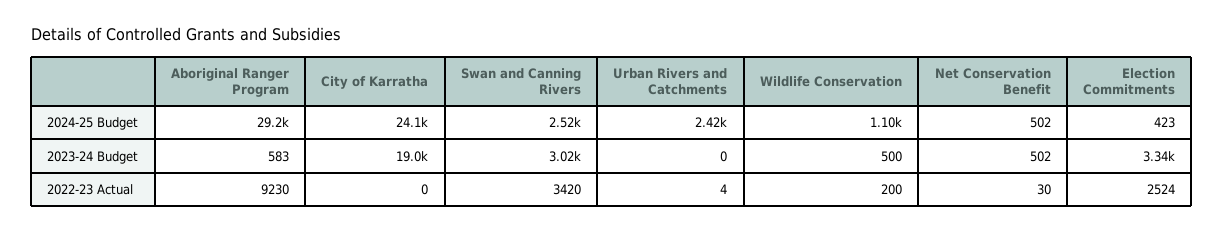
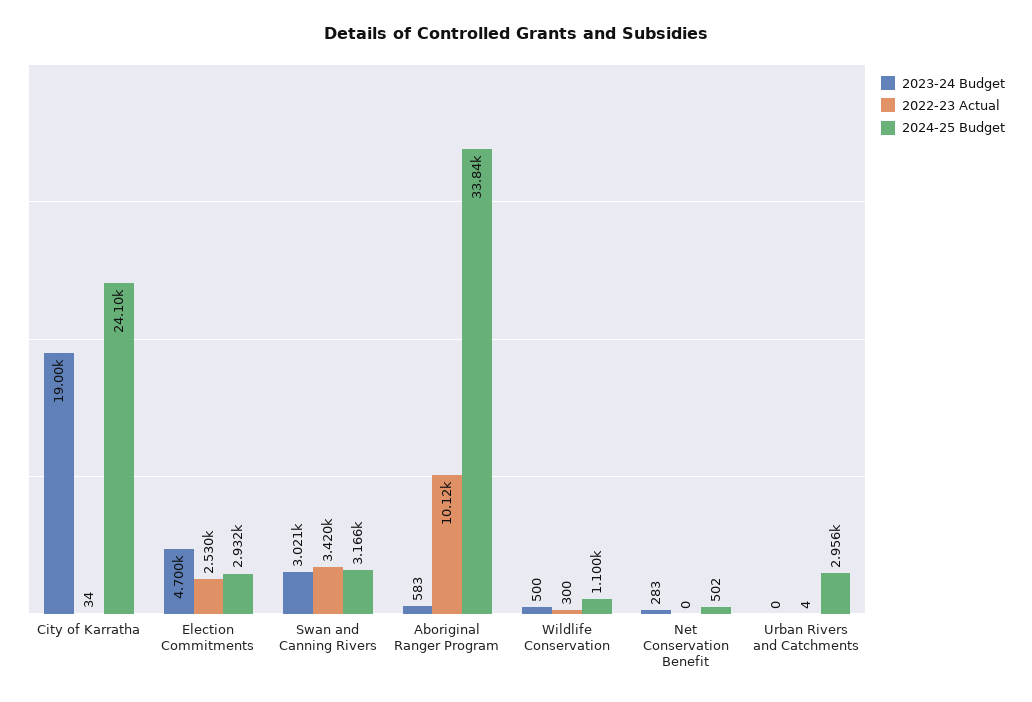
  {
    "2024-25 Budget": {
-     "Aboriginal Ranger Program": 29200,
+     "Aboriginal Ranger Program": 33840,
      "City of Karratha": 24100,
-     "Swan and Canning Rivers": 2520,
+     "Swan and Canning Rivers": 3166,
-     "Urban Rivers and Catchments": 2420,
+     "Urban Rivers and Catchments": 2956,
      "Wildlife Conservation": 1100,
      "Net Conservation Benefit": 502,
-     "Election Commitments": 423
+     "Election Commitments": 2932
    },
    "2023-24 Budget": {
      "Aboriginal Ranger Program": 583,
      "City of Karratha": 19000,
      "Swan and Canning Rivers": 3021,
      "Urban Rivers and Catchments": 0,
      "Wildlife Conservation": 500,
-     "Net Conservation Benefit": 502,
+     "Net Conservation Benefit": 283,
-     "Election Commitments": 3340
+     "Election Commitments": 4700
    },
    "2022-23 Actual": {
-     "Aboriginal Ranger Program": 9230,
+     "Aboriginal Ranger Program": 10120,
-     "City of Karratha": 0,
+     "City of Karratha": 34,
      "Swan and Canning Rivers": 3420,
      "Urban Rivers and Catchments": 4,
-     "Wildlife Conservation": 200,
+     "Wildlife Conservation": 300,
-     "Net Conservation Benefit": 30,
+     "Net Conservation Benefit": 0,
-     "Election Commitments": 2524
+     "Election Commitments": 2530
    }
  }

